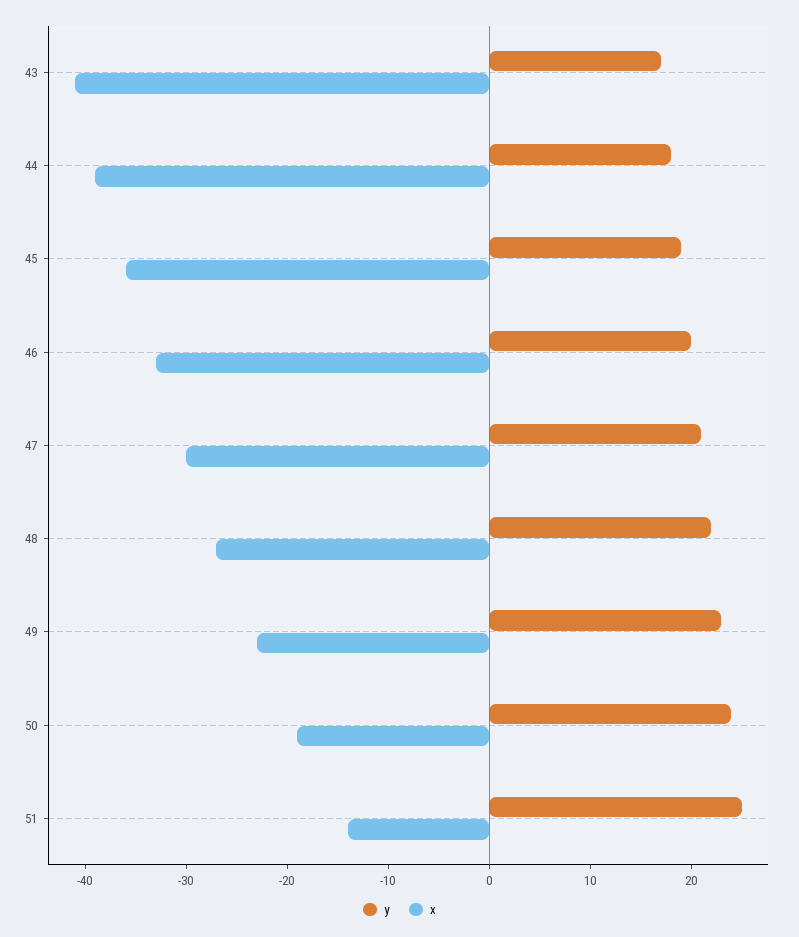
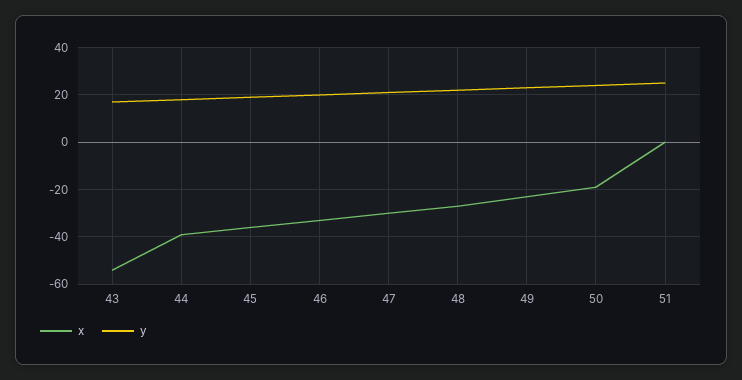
  {
    "y": {
      "43": 17,
      "44": 18,
      "45": 19,
      "46": 20,
      "47": 21,
      "48": 22,
      "49": 23,
      "50": 24,
      "51": 25
    },
    "x": {
-     "43": -41,
+     "43": -55,
      "44": -39,
      "45": -36,
      "46": -33,
      "47": -30,
      "48": -27,
      "49": -23,
      "50": -19,
-     "51": -14
+     "51": 0
    }
  }

